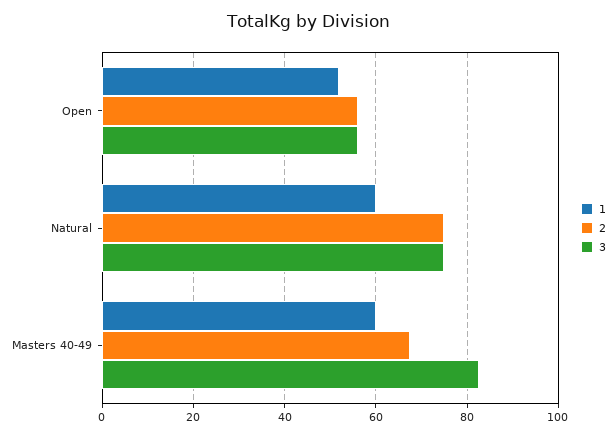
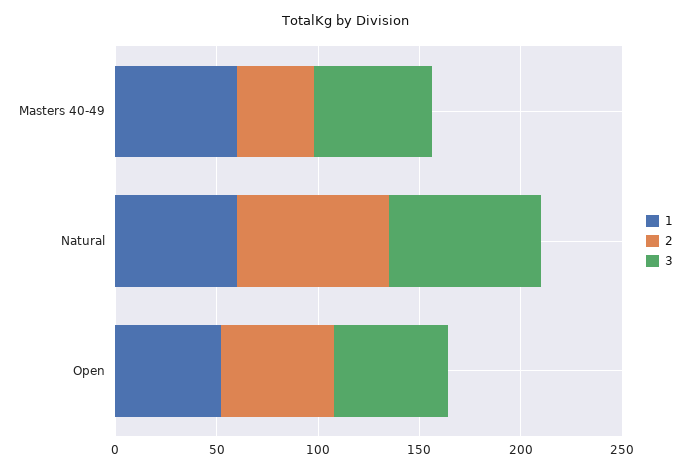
  {
    "1": {
      "Open": 52,
      "Natural": 60,
      "Masters 40-49": 60
    },
    "2": {
      "Open": 56,
      "Natural": 76,
-     "Masters 40-49": 68
+     "Masters 40-49": 40
    },
    "3": {
      "Open": 56,
      "Natural": 76,
-     "Masters 40-49": 82
+     "Masters 40-49": 60
    }
  }

